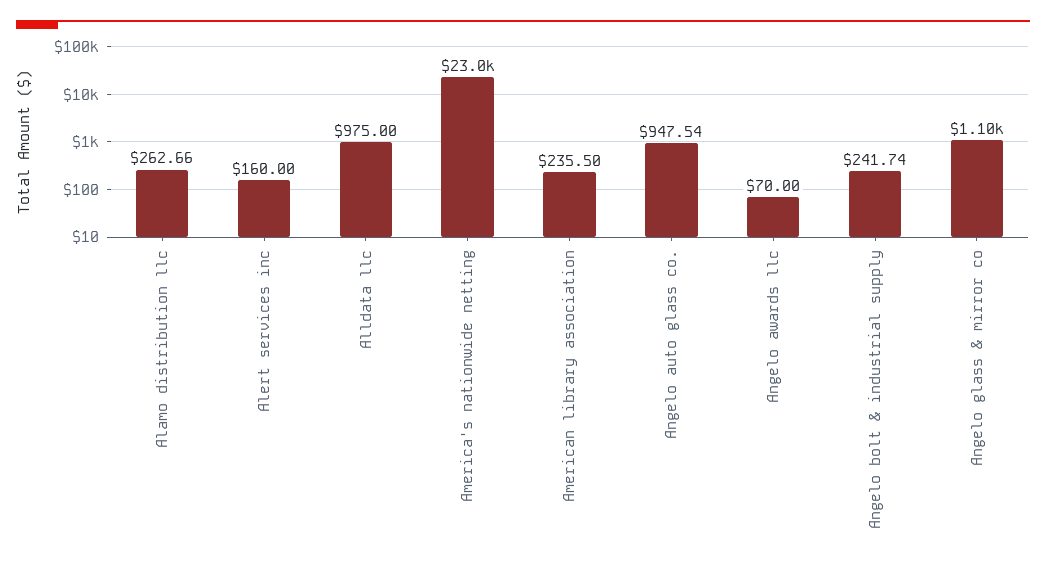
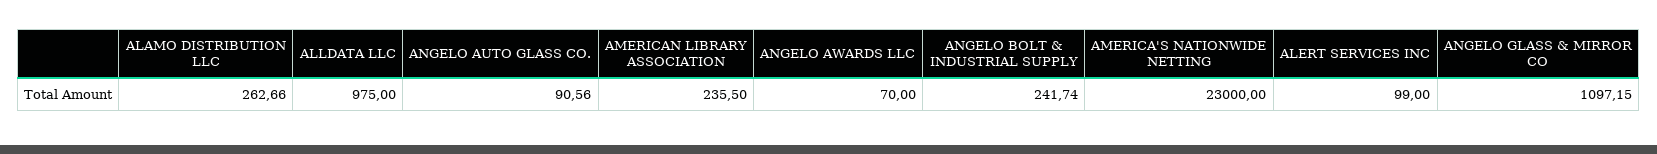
  {
    "Alamo distribution llc": 262.66,
-   "Alert services inc": 160,
+   "Alert services inc": 99,
    "Alldata llc": 975,
    "America's nationwide netting": 23000,
    "American library association": 235.5,
-   "Angelo auto glass co.": 947.54,
+   "Angelo auto glass co.": 90.56,
    "Angelo awards llc": 70,
    "Angelo bolt & industrial supply": 241.74,
    "Angelo glass & mirror co": 1097.15
  }

